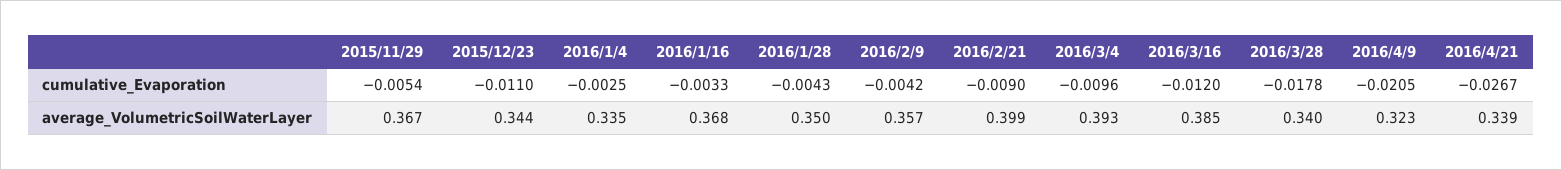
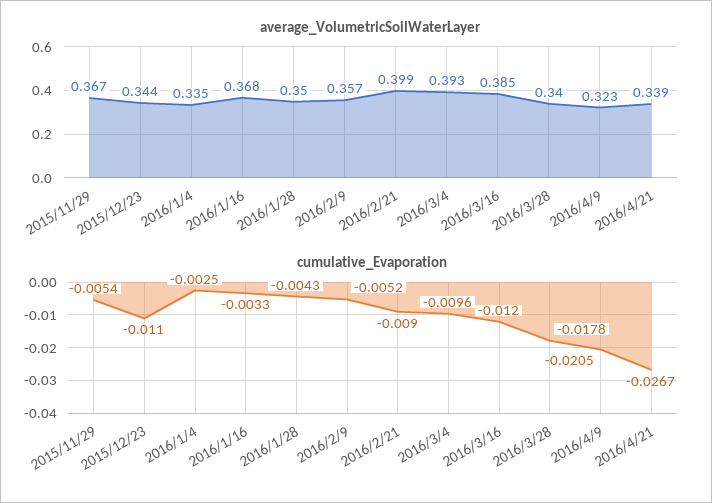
  {
    "cumulative_Evaporation": {
      "2015/11/29": -0.0054,
      "2015/12/23": -0.011,
      "2016/1/4": -0.0025,
      "2016/1/16": -0.0033,
      "2016/1/28": -0.0043,
-     "2016/2/9": -0.0042,
+     "2016/2/9": -0.0052,
      "2016/2/21": -0.009,
      "2016/3/4": -0.0096,
      "2016/3/16": -0.012,
      "2016/3/28": -0.0178,
      "2016/4/9": -0.0205,
      "2016/4/21": -0.0267
    },
    "average_VolumetricSoilWaterLayer": {
      "2015/11/29": 0.367,
      "2015/12/23": 0.344,
      "2016/1/4": 0.335,
      "2016/1/16": 0.368,
      "2016/1/28": 0.35,
      "2016/2/9": 0.357,
      "2016/2/21": 0.399,
      "2016/3/4": 0.393,
      "2016/3/16": 0.385,
      "2016/3/28": 0.34,
      "2016/4/9": 0.323,
      "2016/4/21": 0.339
    }
  }

